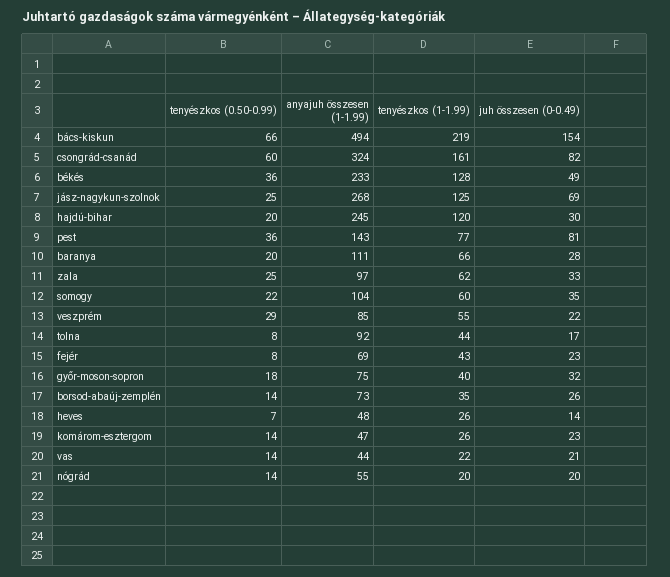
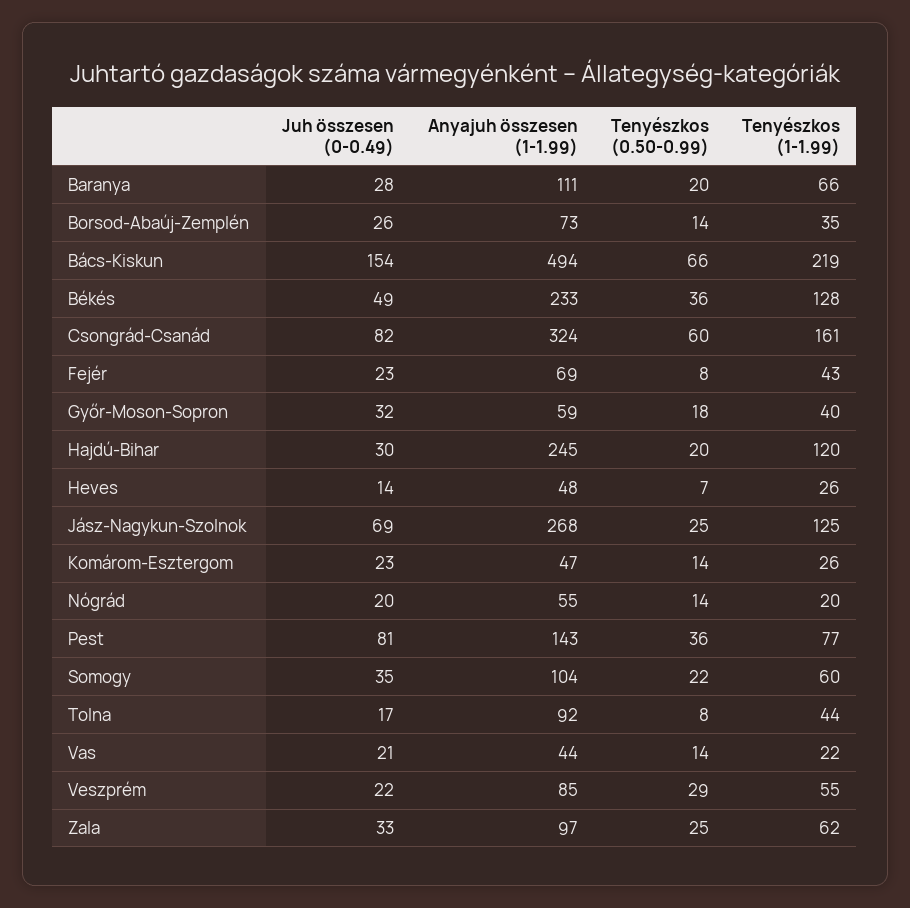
  {
    "tenyészkos (0.50-0.99)": {
      "bács-kiskun": 66,
      "csongrád-csanád": 60,
      "békés": 36,
      "jász-nagykun-szolnok": 25,
      "hajdú-bihar": 20,
      "pest": 36,
      "baranya": 20,
      "zala": 25,
      "somogy": 22,
      "veszprém": 29,
      "tolna": 8,
      "fejér": 8,
      "győr-moson-sopron": 18,
      "borsod-abaúj-zemplén": 14,
      "heves": 7,
      "komárom-esztergom": 14,
      "vas": 14,
      "nógrád": 14
    },
    "anyajuh összesen (1-1.99)": {
      "bács-kiskun": 494,
      "csongrád-csanád": 324,
      "békés": 233,
      "jász-nagykun-szolnok": 268,
      "hajdú-bihar": 245,
      "pest": 143,
      "baranya": 111,
      "zala": 97,
      "somogy": 104,
      "veszprém": 85,
      "tolna": 92,
      "fejér": 69,
-     "győr-moson-sopron": 75,
+     "győr-moson-sopron": 59,
      "borsod-abaúj-zemplén": 73,
      "heves": 48,
      "komárom-esztergom": 47,
      "vas": 44,
      "nógrád": 55
    },
    "tenyészkos (1-1.99)": {
      "bács-kiskun": 219,
      "csongrád-csanád": 161,
      "békés": 128,
      "jász-nagykun-szolnok": 125,
      "hajdú-bihar": 120,
      "pest": 77,
      "baranya": 66,
      "zala": 62,
      "somogy": 60,
      "veszprém": 55,
      "tolna": 44,
      "fejér": 43,
      "győr-moson-sopron": 40,
      "borsod-abaúj-zemplén": 35,
      "heves": 26,
      "komárom-esztergom": 26,
      "vas": 22,
      "nógrád": 20
    },
    "juh összesen (0-0.49)": {
      "bács-kiskun": 154,
      "csongrád-csanád": 82,
      "békés": 49,
      "jász-nagykun-szolnok": 69,
      "hajdú-bihar": 30,
      "pest": 81,
      "baranya": 28,
      "zala": 33,
      "somogy": 35,
      "veszprém": 22,
      "tolna": 17,
      "fejér": 23,
      "győr-moson-sopron": 32,
      "borsod-abaúj-zemplén": 26,
      "heves": 14,
      "komárom-esztergom": 23,
      "vas": 21,
      "nógrád": 20
    }
  }

